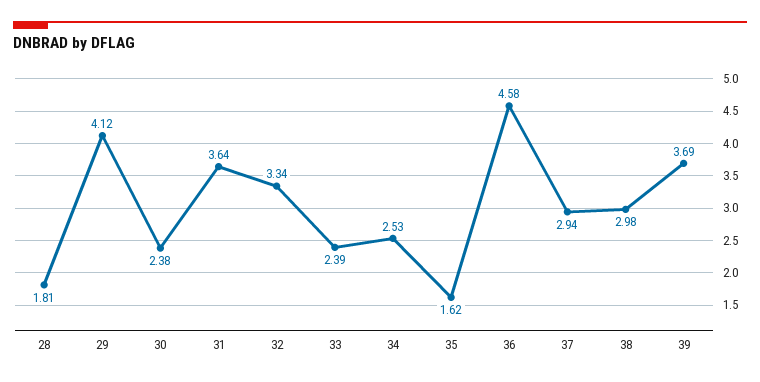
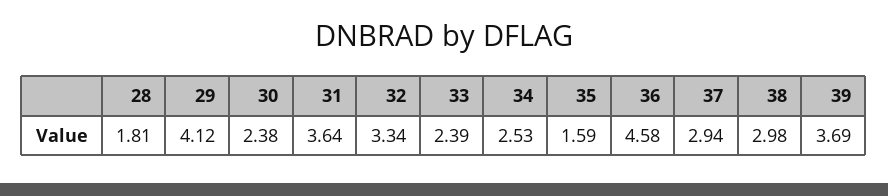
  {
    "28": 1.81,
    "29": 4.12,
    "30": 2.38,
    "31": 3.64,
    "32": 3.34,
    "33": 2.39,
    "34": 2.53,
-   "35": 1.62,
+   "35": 1.59,
    "36": 4.58,
    "37": 2.94,
    "38": 2.98,
    "39": 3.69
  }

